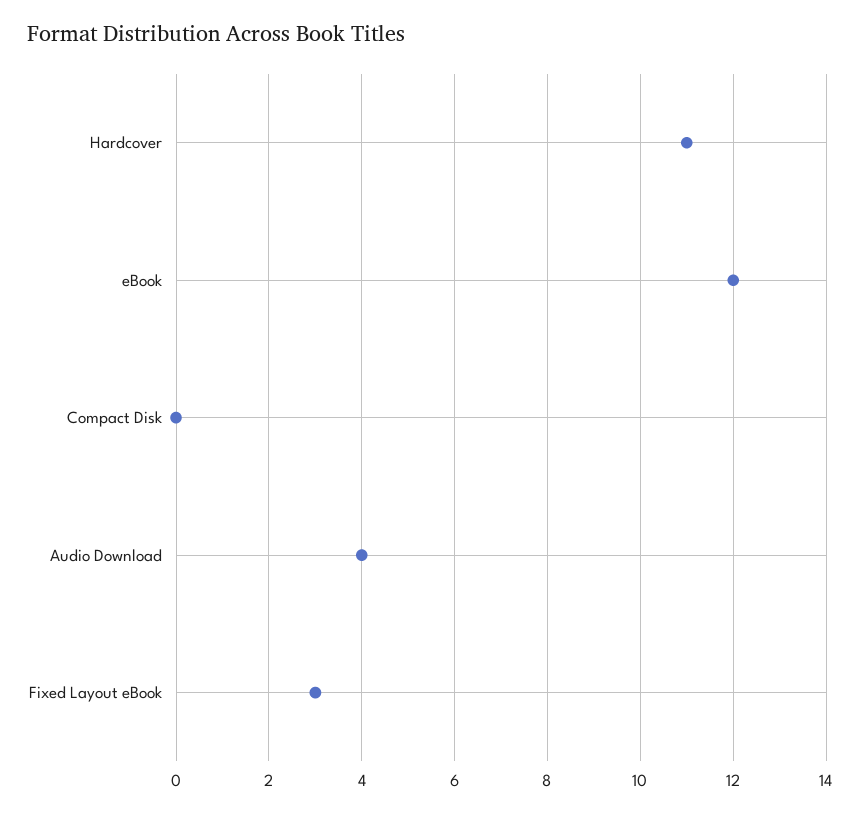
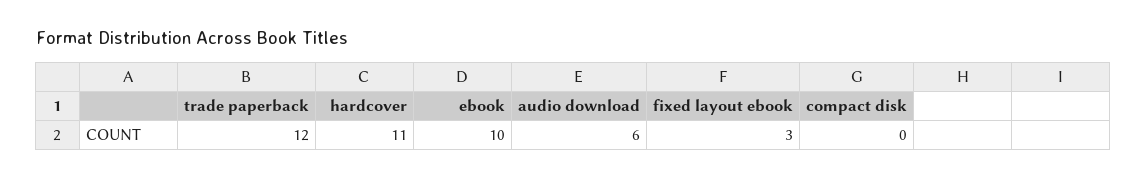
  {
    "Hardcover": 11,
-   "eBook": 12,
+   "eBook": 10,
    "Compact Disk": 0,
-   "Audio Download": 4,
+   "Audio Download": 6,
-   "Fixed Layout eBook": 3
+   "Fixed Layout eBook": 3,
+   "trade paperback": 12
  }

